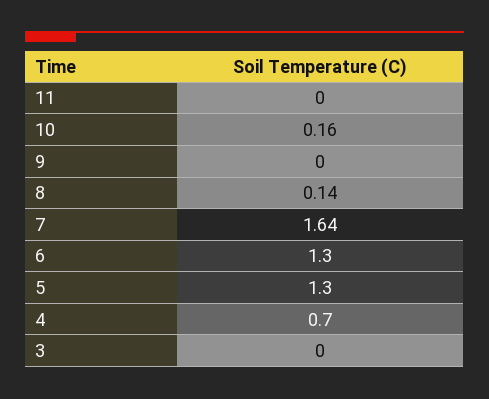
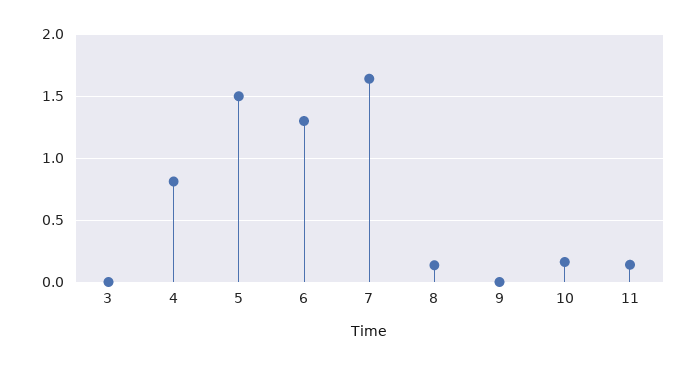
  {
-   "11": 0,
+   "11": 0.15,
    "10": 0.16,
    "9": 0,
    "8": 0.14,
    "7": 1.64,
    "6": 1.3,
-   "5": 1.3,
+   "5": 1.5,
-   "4": 0.7,
+   "4": 0.8,
    "3": 0
  }

